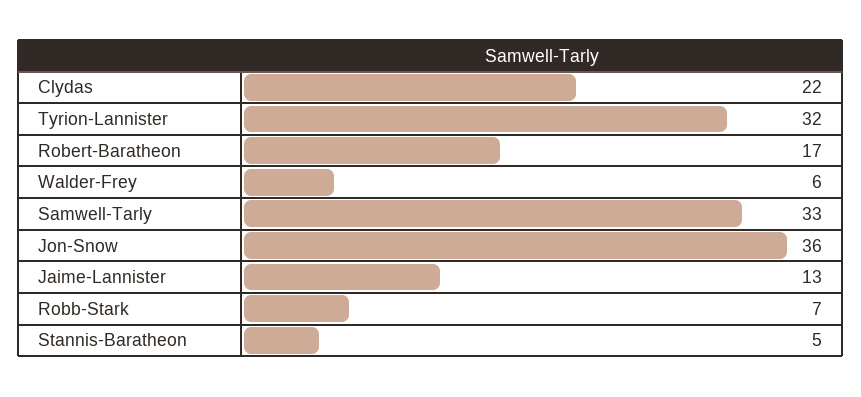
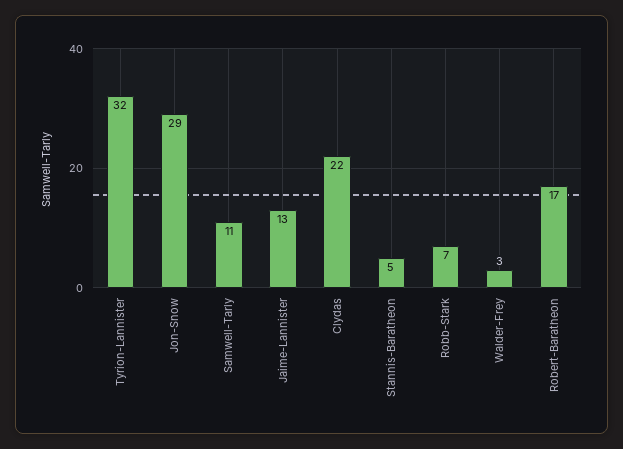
  {
    "Clydas": 22,
    "Tyrion-Lannister": 32,
    "Robert-Baratheon": 17,
-   "Walder-Frey": 6,
+   "Walder-Frey": 3,
-   "Samwell-Tarly": 33,
+   "Samwell-Tarly": 11,
-   "Jon-Snow": 36,
+   "Jon-Snow": 29,
    "Jaime-Lannister": 13,
    "Robb-Stark": 7,
    "Stannis-Baratheon": 5
  }

